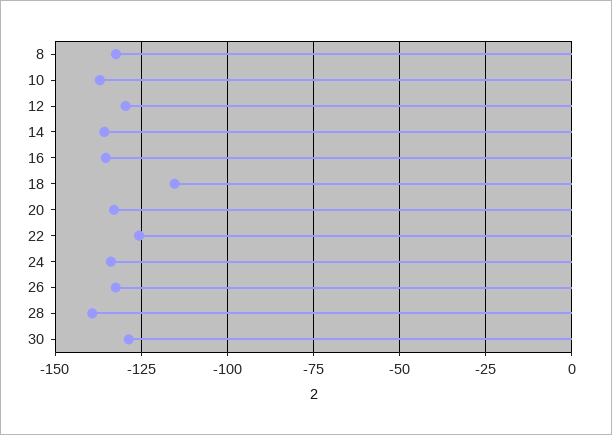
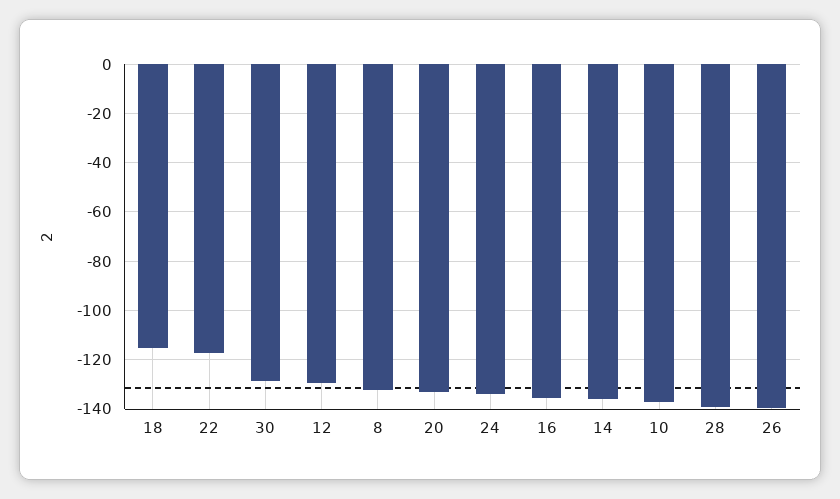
  {
    "8": -132.5,
    "10": -137.5,
    "12": -130,
    "14": -135,
    "16": -135,
    "18": -115,
    "20": -132.5,
-   "22": -125,
+   "22": -117.5,
    "24": -135,
-   "26": -132.5,
+   "26": -140,
    "28": -140,
    "30": -127.5
  }

